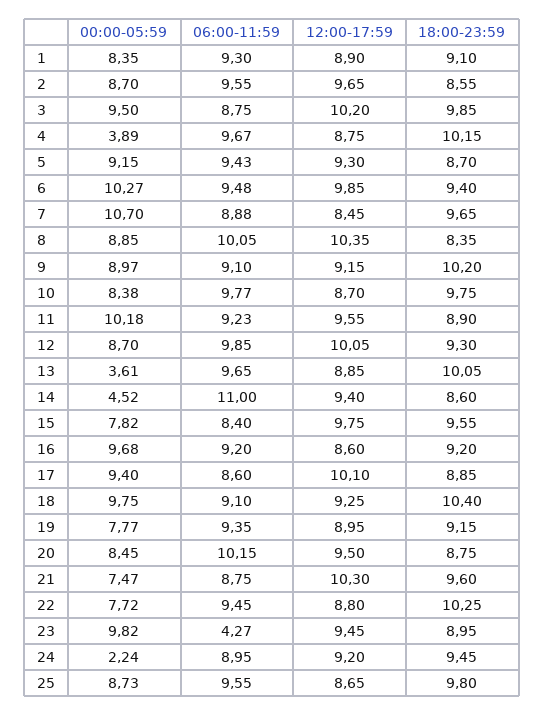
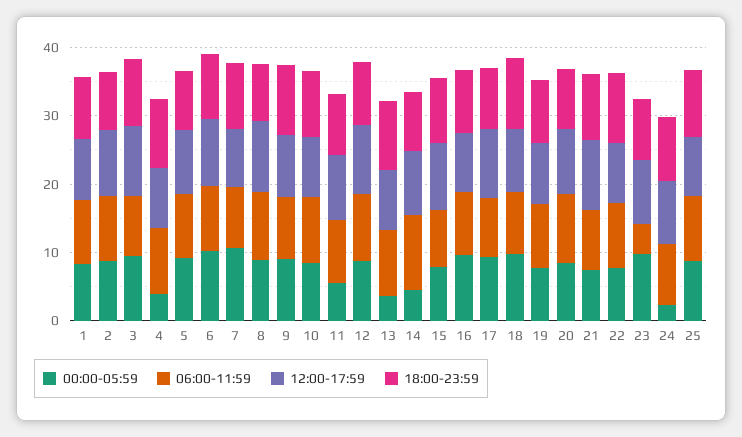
  {
    "00:00-05:59": {
      "1": 8.35,
      "2": 8.7,
      "3": 9.5,
      "4": 3.89,
      "5": 9.15,
      "6": 10.27,
      "7": 10.7,
      "8": 8.85,
      "9": 8.97,
      "10": 8.38,
-     "11": 10.18,
+     "11": 6,
      "12": 8.7,
      "13": 3.61,
      "14": 4.52,
      "15": 7.82,
      "16": 9.68,
      "17": 9.4,
      "18": 9.75,
      "19": 7.77,
      "20": 8.45,
      "21": 7.47,
      "22": 7.72,
      "23": 9.82,
      "24": 2.24,
      "25": 8.73
    },
    "06:00-11:59": {
      "1": 9.3,
      "2": 9.55,
      "3": 8.75,
      "4": 9.67,
      "5": 9.43,
      "6": 9.48,
      "7": 8.88,
      "8": 10.05,
      "9": 9.1,
      "10": 9.77,
      "11": 9.23,
      "12": 9.85,
      "13": 9.65,
      "14": 11,
      "15": 8.4,
      "16": 9.2,
      "17": 8.6,
      "18": 9.1,
      "19": 9.35,
      "20": 10.15,
      "21": 8.75,
      "22": 9.45,
      "23": 4.27,
      "24": 8.95,
      "25": 9.55
    },
    "12:00-17:59": {
      "1": 8.9,
      "2": 9.65,
      "3": 10.2,
      "4": 8.75,
      "5": 9.3,
      "6": 9.85,
      "7": 8.45,
      "8": 10.35,
      "9": 9.15,
      "10": 8.7,
      "11": 9.55,
      "12": 10.05,
      "13": 8.85,
      "14": 9.4,
      "15": 9.75,
      "16": 8.6,
      "17": 10.1,
      "18": 9.25,
      "19": 8.95,
      "20": 9.5,
      "21": 10.3,
      "22": 8.8,
      "23": 9.45,
      "24": 9.2,
      "25": 8.65
    },
    "18:00-23:59": {
      "1": 9.1,
      "2": 8.55,
      "3": 9.85,
      "4": 10.15,
      "5": 8.7,
      "6": 9.4,
      "7": 9.65,
      "8": 8.35,
      "9": 10.2,
      "10": 9.75,
      "11": 8.9,
      "12": 9.3,
      "13": 10.05,
      "14": 8.6,
      "15": 9.55,
      "16": 9.2,
      "17": 8.85,
      "18": 10.4,
      "19": 9.15,
      "20": 8.75,
      "21": 9.6,
      "22": 10.25,
      "23": 8.95,
      "24": 9.45,
      "25": 9.8
    }
  }

